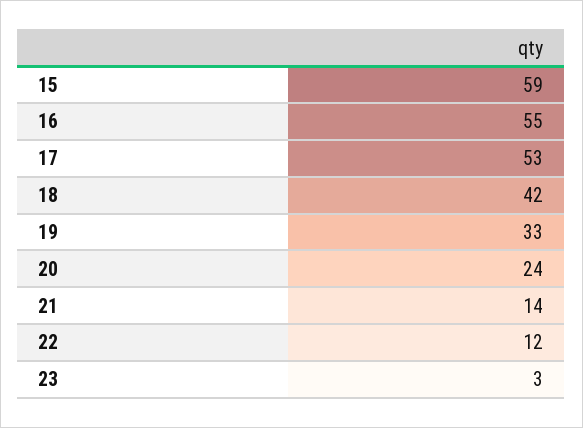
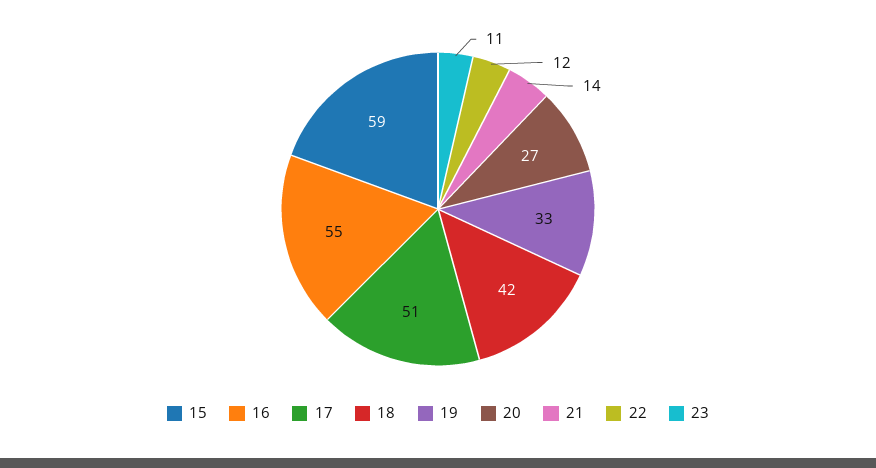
  {
    "15": 59,
    "16": 55,
-   "17": 53,
+   "17": 51,
    "18": 42,
    "19": 33,
-   "20": 24,
+   "20": 27,
    "21": 14,
    "22": 12,
-   "23": 3
+   "23": 11
  }

